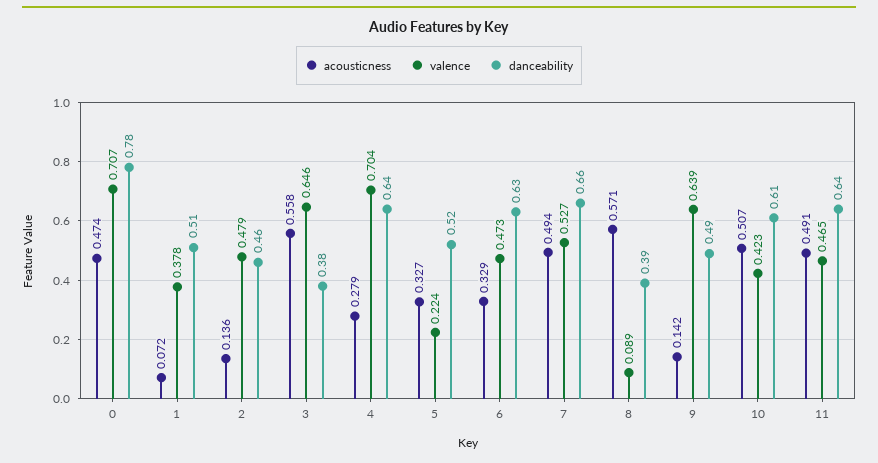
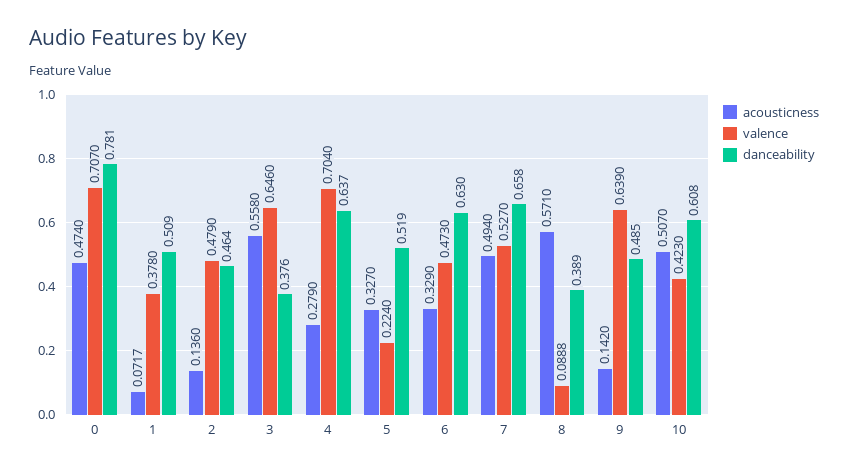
  {
    "acousticness": {
      "0": 0.474,
      "1": 0.0717,
      "2": 0.136,
      "3": 0.558,
      "4": 0.279,
      "5": 0.327,
      "6": 0.329,
      "7": 0.494,
      "8": 0.571,
      "9": 0.142,
-     "10": 0.507,
+     "10": 0.507
-     "11": 0.491
    },
    "valence": {
      "0": 0.707,
      "1": 0.378,
      "2": 0.479,
      "3": 0.646,
      "4": 0.704,
      "5": 0.224,
      "6": 0.473,
      "7": 0.527,
      "8": 0.0888,
      "9": 0.639,
-     "10": 0.423,
+     "10": 0.423
-     "11": 0.465
    },
    "danceability": {
      "0": 0.781,
      "1": 0.509,
      "2": 0.464,
      "3": 0.376,
      "4": 0.637,
      "5": 0.519,
      "6": 0.63,
      "7": 0.658,
      "8": 0.389,
      "9": 0.485,
-     "10": 0.608,
+     "10": 0.608
-     "11": 0.64
    }
  }

